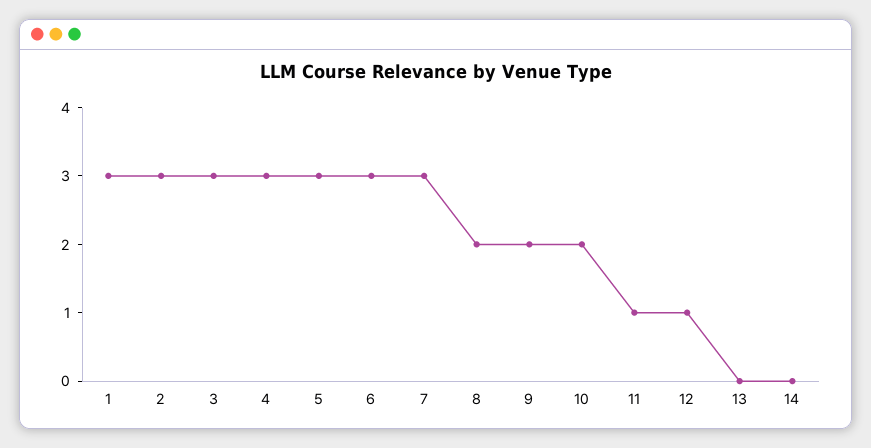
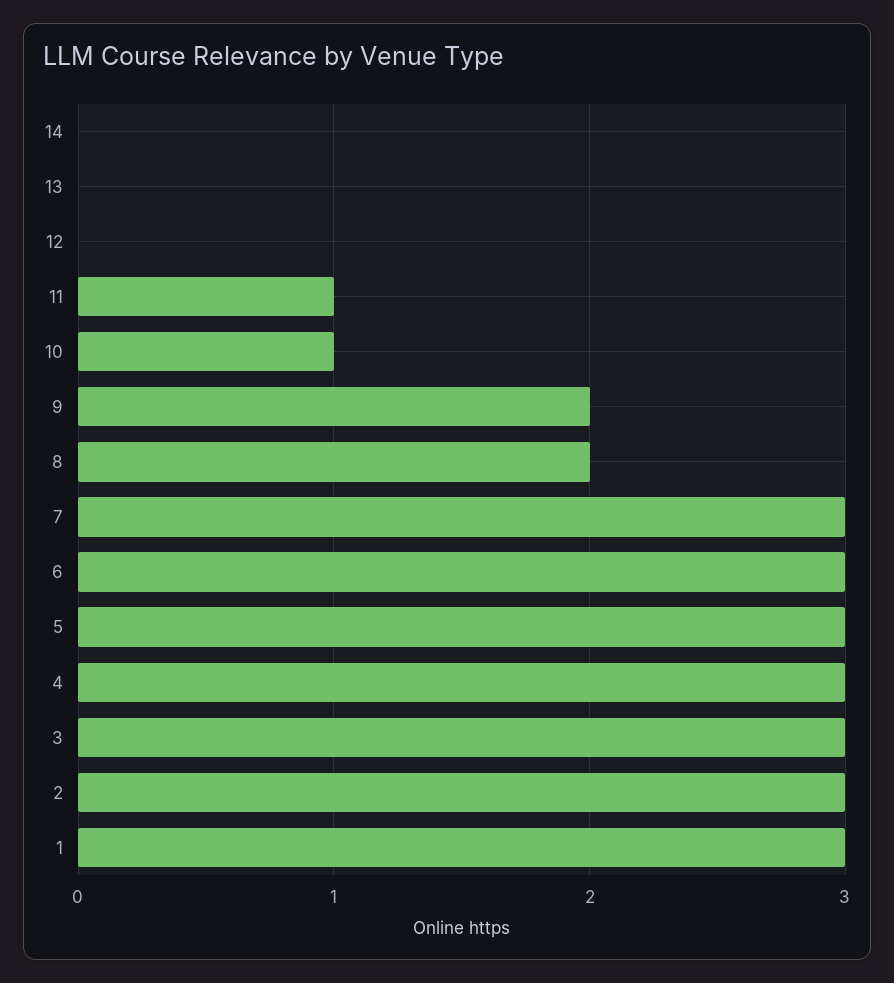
  {
    "1": 3,
    "2": 3,
    "3": 3,
    "4": 3,
    "5": 3,
    "6": 3,
    "7": 3,
    "8": 2,
    "9": 2,
-   "10": 2,
+   "10": 1,
    "11": 1,
-   "12": 1,
+   "12": 0,
    "13": 0,
    "14": 0
  }

